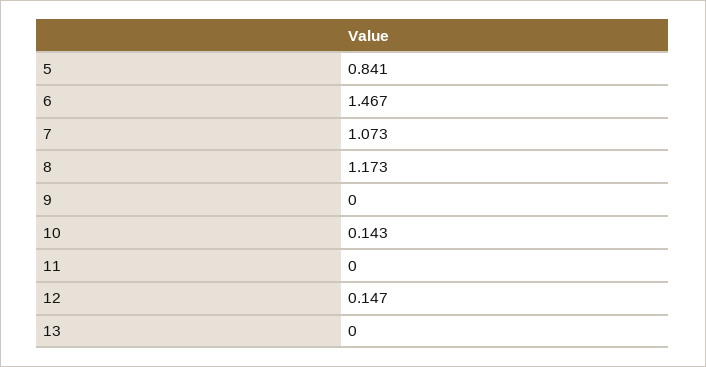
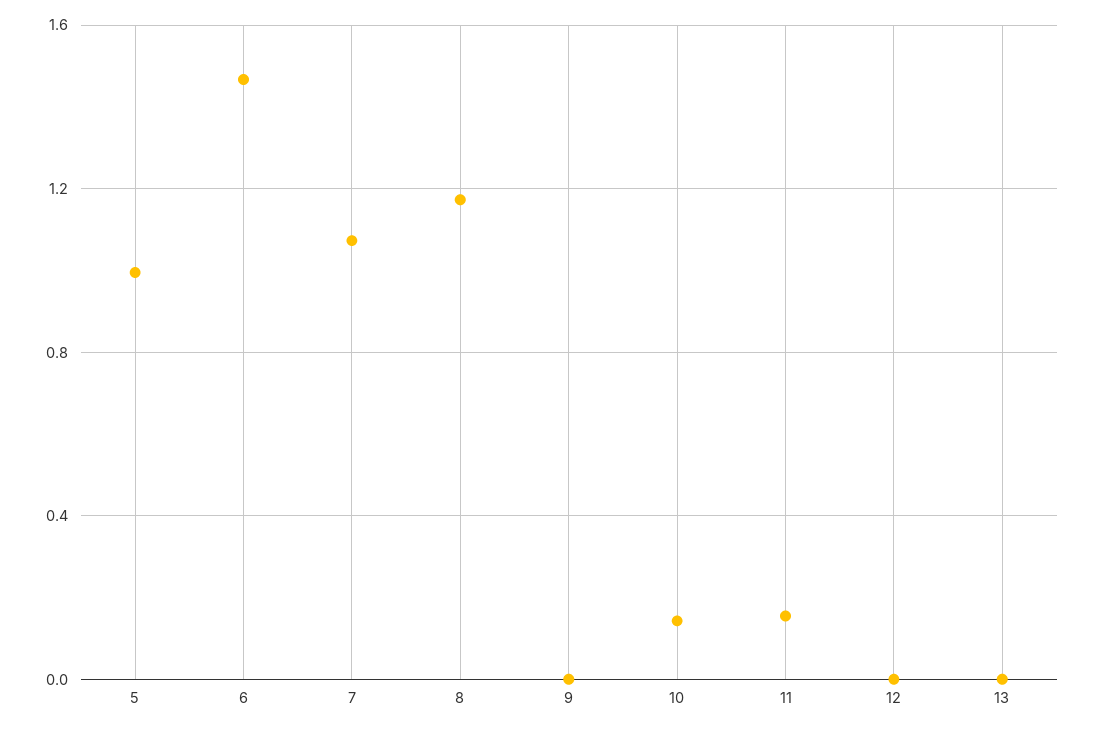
  {
-   "5": 0.841,
+   "5": 1,
    "6": 1.467,
    "7": 1.073,
    "8": 1.173,
    "9": 0,
    "10": 0.143,
-   "11": 0,
+   "11": 0.15,
-   "12": 0.147,
+   "12": 0,
    "13": 0
  }

